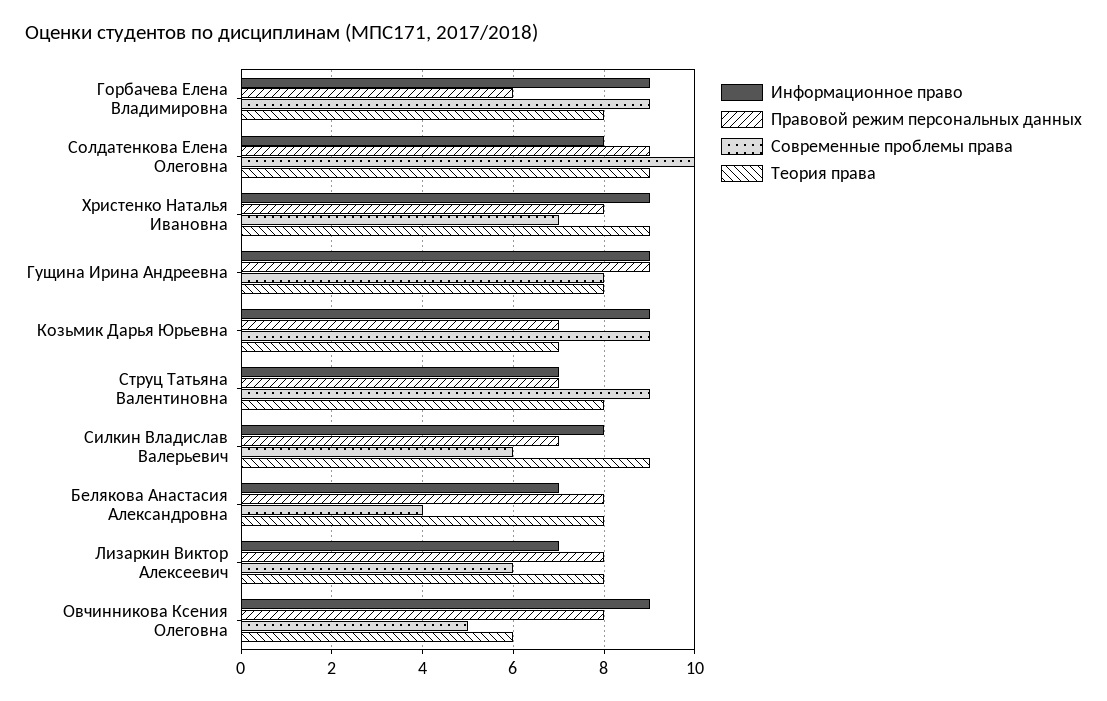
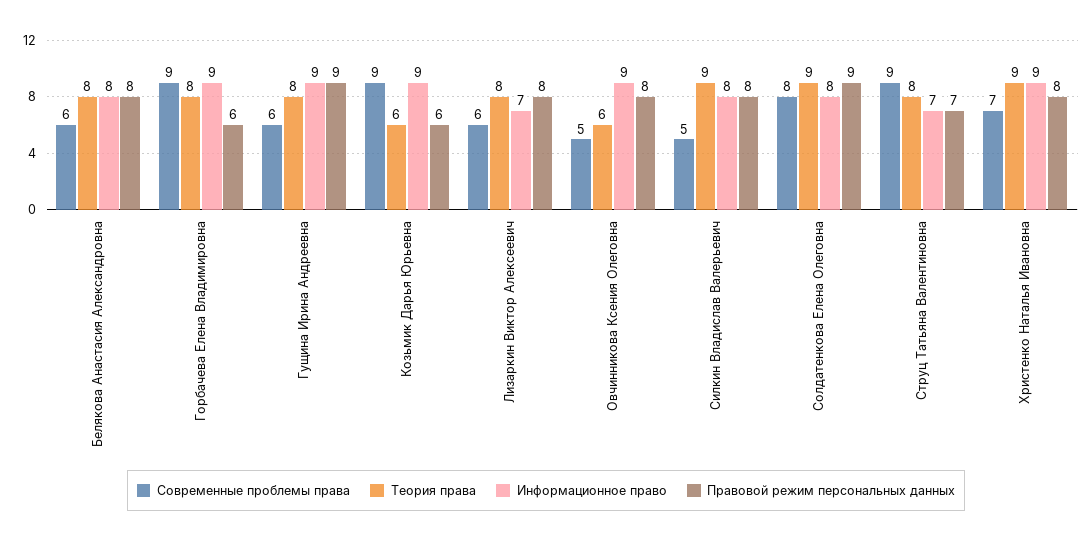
  {
    "Информационное право": {
      "Горбачева Елена Владимировна": 9,
      "Солдатенкова Елена Олеговна": 8,
      "Христенко Наталья Ивановна": 9,
      "Гущина Ирина Андреевна": 9,
      "Козьмик Дарья Юрьевна": 9,
      "Струц Татьяна Валентиновна": 7,
      "Силкин Владислав Валерьевич": 8,
-     "Белякова Анастасия Александровна": 7,
+     "Белякова Анастасия Александровна": 8,
      "Лизаркин Виктор Алексеевич": 7,
      "Овчинникова Ксения Олеговна": 9
    },
    "Правовой режим персональных данных": {
      "Горбачева Елена Владимировна": 6,
      "Солдатенкова Елена Олеговна": 9,
      "Христенко Наталья Ивановна": 8,
      "Гущина Ирина Андреевна": 9,
-     "Козьмик Дарья Юрьевна": 7,
+     "Козьмик Дарья Юрьевна": 6,
      "Струц Татьяна Валентиновна": 7,
-     "Силкин Владислав Валерьевич": 7,
+     "Силкин Владислав Валерьевич": 8,
      "Белякова Анастасия Александровна": 8,
      "Лизаркин Виктор Алексеевич": 8,
      "Овчинникова Ксения Олеговна": 8
    },
    "Современные проблемы права": {
      "Горбачева Елена Владимировна": 9,
-     "Солдатенкова Елена Олеговна": 10,
+     "Солдатенкова Елена Олеговна": 8,
      "Христенко Наталья Ивановна": 7,
-     "Гущина Ирина Андреевна": 8,
+     "Гущина Ирина Андреевна": 6,
      "Козьмик Дарья Юрьевна": 9,
      "Струц Татьяна Валентиновна": 9,
-     "Силкин Владислав Валерьевич": 6,
+     "Силкин Владислав Валерьевич": 5,
-     "Белякова Анастасия Александровна": 4,
+     "Белякова Анастасия Александровна": 6,
      "Лизаркин Виктор Алексеевич": 6,
      "Овчинникова Ксения Олеговна": 5
    },
    "Теория права": {
      "Горбачева Елена Владимировна": 8,
      "Солдатенкова Елена Олеговна": 9,
      "Христенко Наталья Ивановна": 9,
      "Гущина Ирина Андреевна": 8,
-     "Козьмик Дарья Юрьевна": 7,
+     "Козьмик Дарья Юрьевна": 6,
      "Струц Татьяна Валентиновна": 8,
      "Силкин Владислав Валерьевич": 9,
      "Белякова Анастасия Александровна": 8,
      "Лизаркин Виктор Алексеевич": 8,
      "Овчинникова Ксения Олеговна": 6
    }
  }

